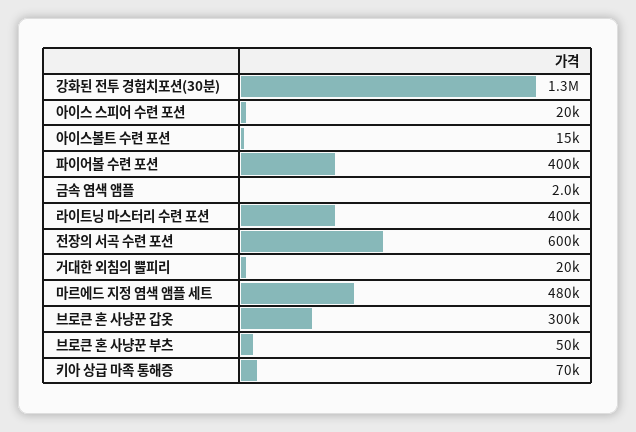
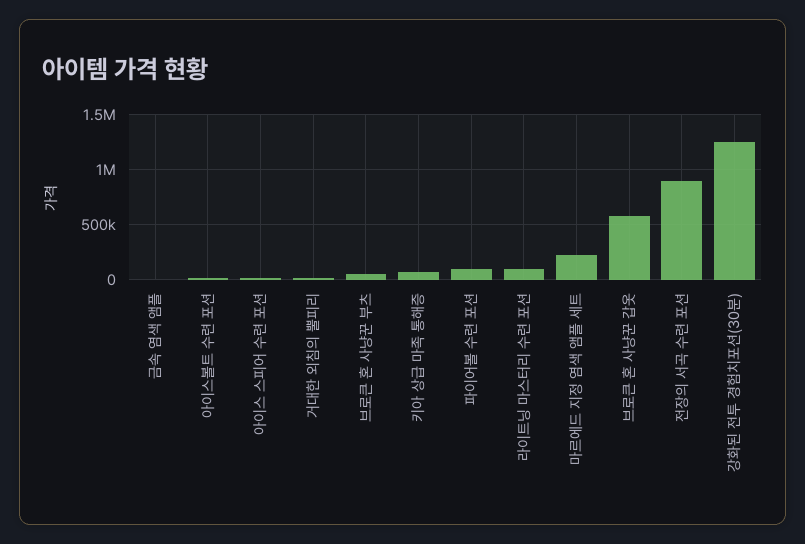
  {
    "강화된 전투 경험치포션(30분)": 1300000,
    "아이스 스피어 수련 포션": 20000,
    "아이스볼트 수련 포션": 15000,
-   "파이어볼 수련 포션": 400000,
+   "파이어볼 수련 포션": 100000,
    "금속 염색 앰플": 2000,
-   "라이트닝 마스터리 수련 포션": 400000,
+   "라이트닝 마스터리 수련 포션": 100000,
-   "전장의 서곡 수련 포션": 600000,
+   "전장의 서곡 수련 포션": 900000,
    "거대한 외침의 뿔피리": 20000,
-   "마르에드 지정 염색 앰플 세트": 480000,
+   "마르에드 지정 염색 앰플 세트": 200000,
-   "브로큰 혼 사냥꾼 갑옷": 300000,
+   "브로큰 혼 사냥꾼 갑옷": 600000,
    "브로큰 혼 사냥꾼 부츠": 50000,
    "키아 상급 마족 통해증": 70000
  }

